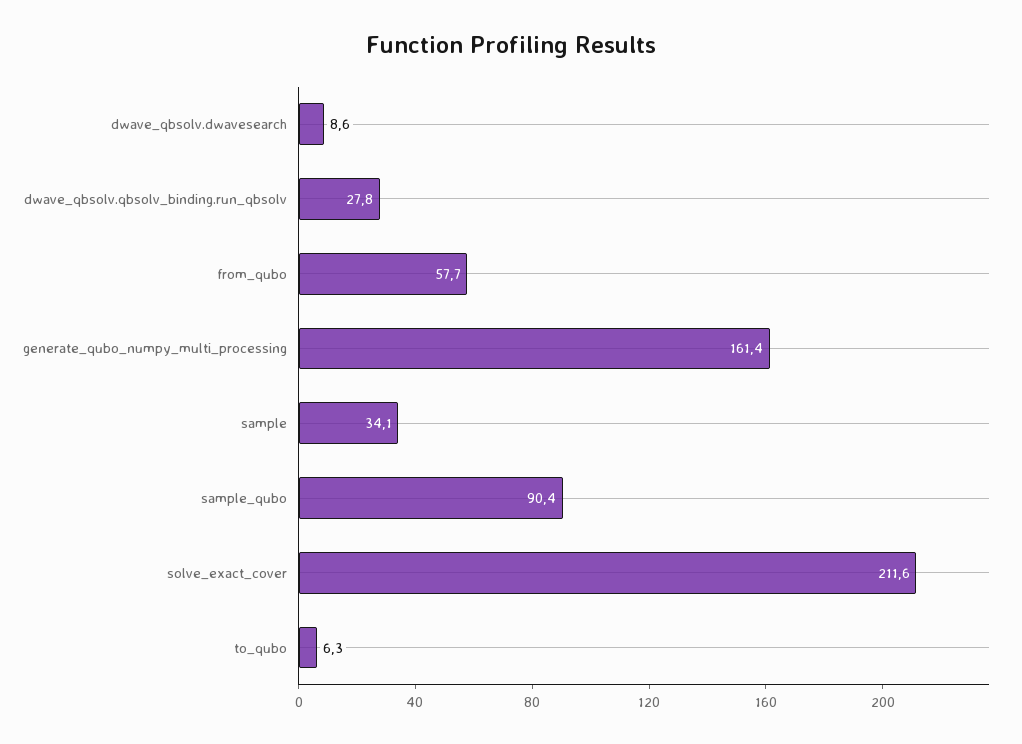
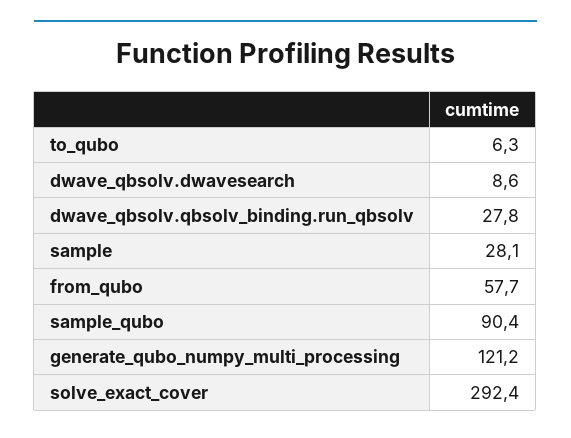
  {
    "dwave_qbsolv.dwavesearch": 8.6,
    "dwave_qbsolv.qbsolv_binding.run_qbsolv": 27.8,
    "from_qubo": 57.7,
-   "generate_qubo_numpy_multi_processing": 161.4,
+   "generate_qubo_numpy_multi_processing": 121.2,
-   "sample": 34.1,
+   "sample": 28.1,
    "sample_qubo": 90.4,
-   "solve_exact_cover": 211.6,
+   "solve_exact_cover": 292.4,
    "to_qubo": 6.3
  }

